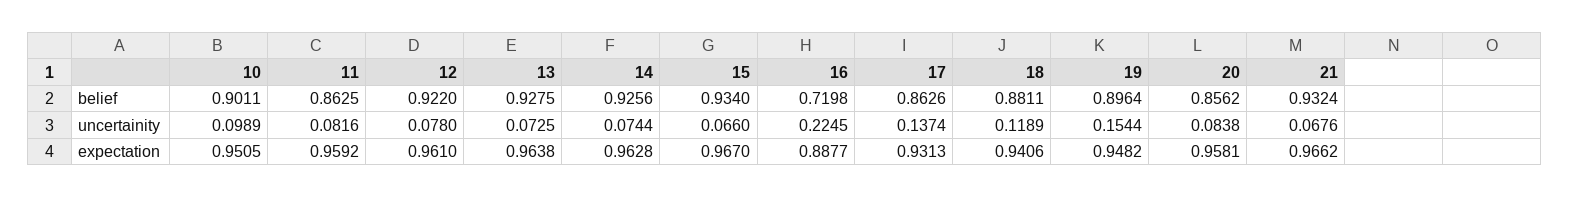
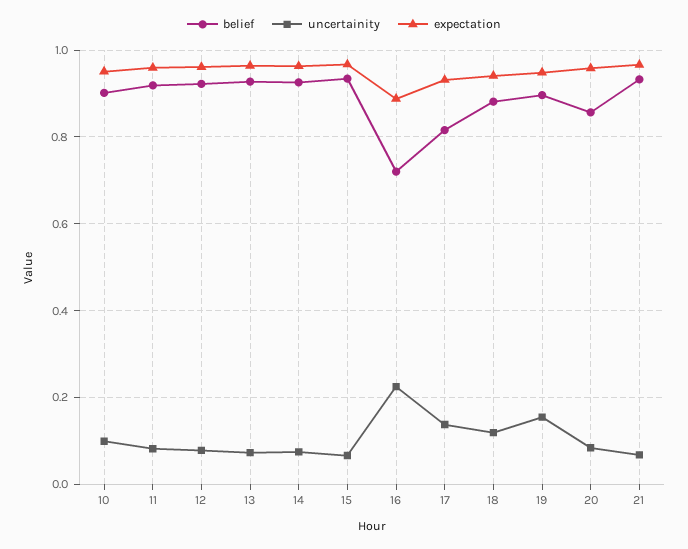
  {
    "belief": {
      "10": 0.9011,
-     "11": 0.8625,
+     "11": 0.92,
      "12": 0.922,
      "13": 0.9275,
      "14": 0.9256,
      "15": 0.934,
      "16": 0.7198,
-     "17": 0.8626,
+     "17": 0.82,
      "18": 0.8811,
      "19": 0.8964,
      "20": 0.8562,
      "21": 0.9324
    },
    "uncertainity": {
      "10": 0.0989,
      "11": 0.0816,
      "12": 0.078,
      "13": 0.0725,
      "14": 0.0744,
      "15": 0.066,
      "16": 0.2245,
      "17": 0.1374,
      "18": 0.1189,
      "19": 0.1544,
      "20": 0.0838,
      "21": 0.0676
    },
    "expectation": {
      "10": 0.9505,
      "11": 0.9592,
      "12": 0.961,
      "13": 0.9638,
      "14": 0.9628,
      "15": 0.967,
      "16": 0.8877,
      "17": 0.9313,
      "18": 0.9406,
      "19": 0.9482,
      "20": 0.9581,
      "21": 0.9662
    }
  }

